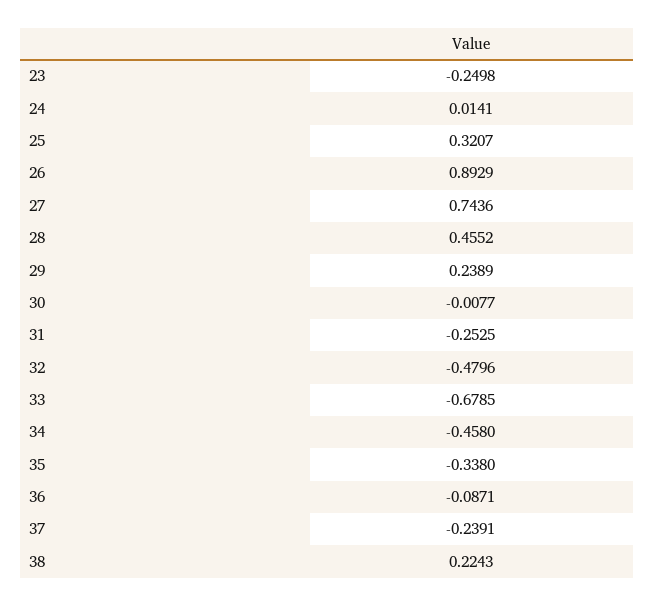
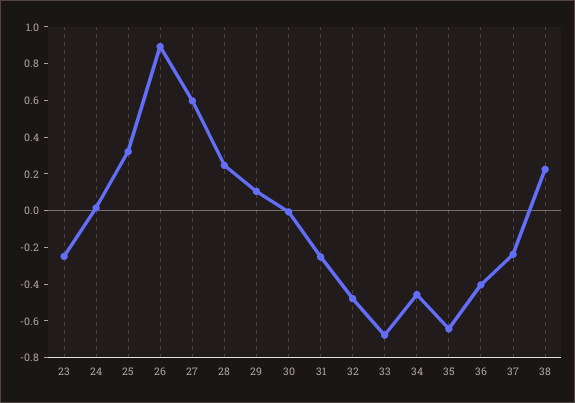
  {
    "23": -0.2498,
    "24": 0.0141,
    "25": 0.3207,
    "26": 0.8929,
-   "27": 0.7436,
+   "27": 0.6,
-   "28": 0.4552,
+   "28": 0.25,
-   "29": 0.2389,
+   "29": 0.1,
    "30": -0.0077,
    "31": -0.2525,
    "32": -0.4796,
    "33": -0.6785,
    "34": -0.458,
-   "35": -0.338,
+   "35": -0.65,
-   "36": -0.0871,
+   "36": -0.4,
    "37": -0.2391,
    "38": 0.2243
  }

